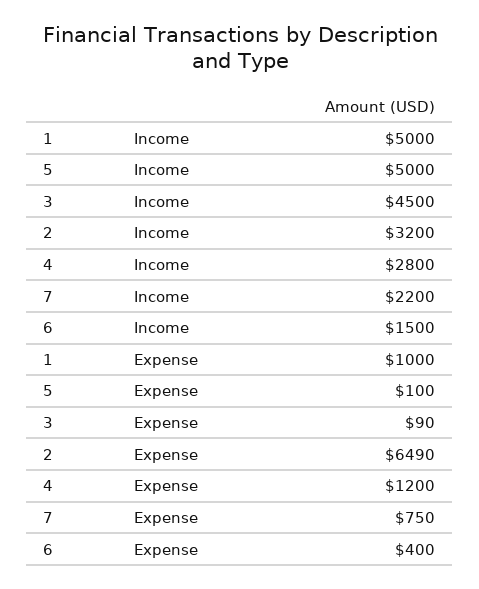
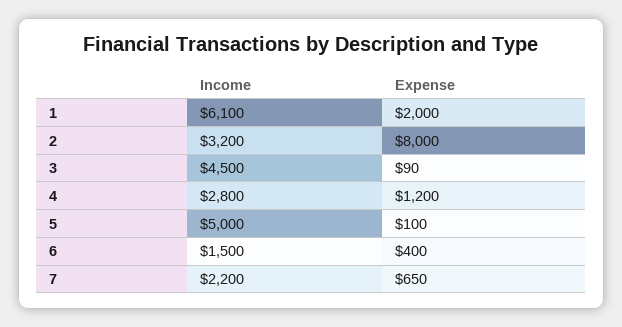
  {
    "1": {
-     "Income": 5000,
+     "Income": 6100,
-     "Expense": 1000
+     "Expense": 2000
    },
    "5": {
      "Income": 5000,
      "Expense": 100
    },
    "3": {
      "Income": 4500,
      "Expense": 90
    },
    "2": {
      "Income": 3200,
-     "Expense": 6490
+     "Expense": 8000
    },
    "4": {
      "Income": 2800,
      "Expense": 1200
    },
    "7": {
      "Income": 2200,
-     "Expense": 750
+     "Expense": 650
    },
    "6": {
      "Income": 1500,
      "Expense": 400
    }
  }

